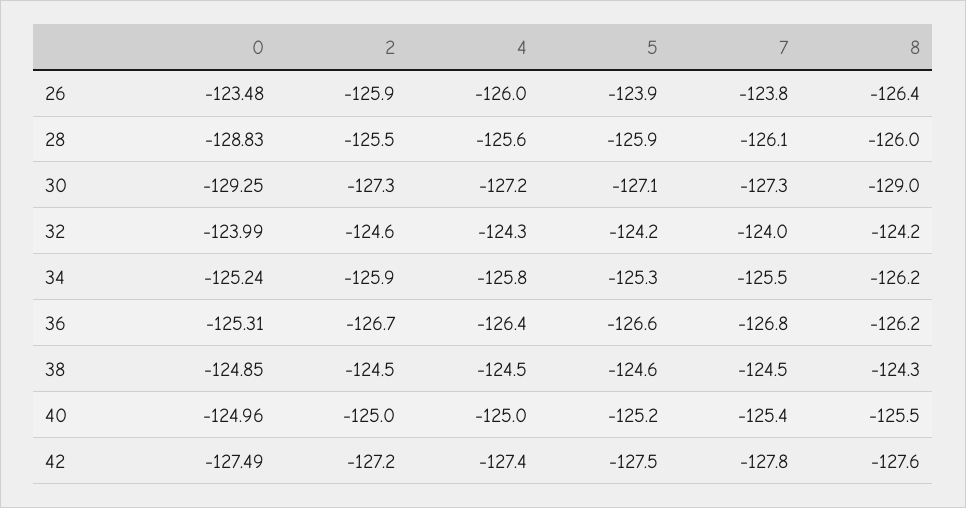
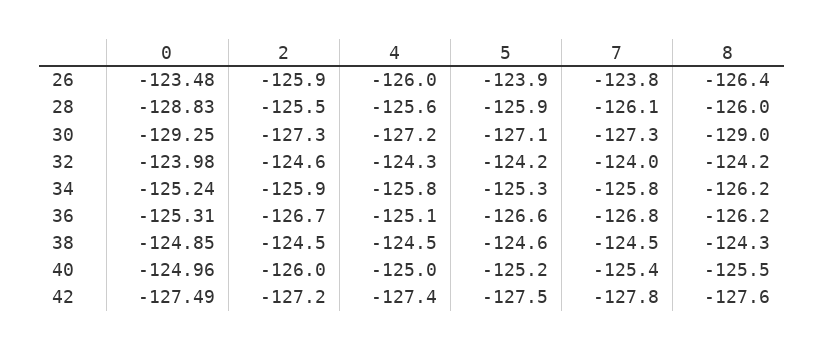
  {
    "0": {
      "26": -123.48,
      "28": -128.83,
      "30": -129.25,
-     "32": -123.99,
+     "32": -123.98,
      "34": -125.24,
      "36": -125.31,
      "38": -124.85,
      "40": -124.96,
      "42": -127.49
    },
    "2": {
      "26": -125.9,
      "28": -125.5,
      "30": -127.3,
      "32": -124.6,
      "34": -125.9,
      "36": -126.7,
      "38": -124.5,
-     "40": -125,
+     "40": -126,
      "42": -127.2
    },
    "4": {
      "26": -126,
      "28": -125.6,
      "30": -127.2,
      "32": -124.3,
      "34": -125.8,
-     "36": -126.4,
+     "36": -125.1,
      "38": -124.5,
      "40": -125,
      "42": -127.4
    },
    "5": {
      "26": -123.9,
      "28": -125.9,
      "30": -127.1,
      "32": -124.2,
      "34": -125.3,
      "36": -126.6,
      "38": -124.6,
      "40": -125.2,
      "42": -127.5
    },
    "7": {
      "26": -123.8,
      "28": -126.1,
      "30": -127.3,
      "32": -124,
-     "34": -125.5,
+     "34": -125.8,
      "36": -126.8,
      "38": -124.5,
      "40": -125.4,
      "42": -127.8
    },
    "8": {
      "26": -126.4,
      "28": -126,
      "30": -129,
      "32": -124.2,
      "34": -126.2,
      "36": -126.2,
      "38": -124.3,
      "40": -125.5,
      "42": -127.6
    }
  }

